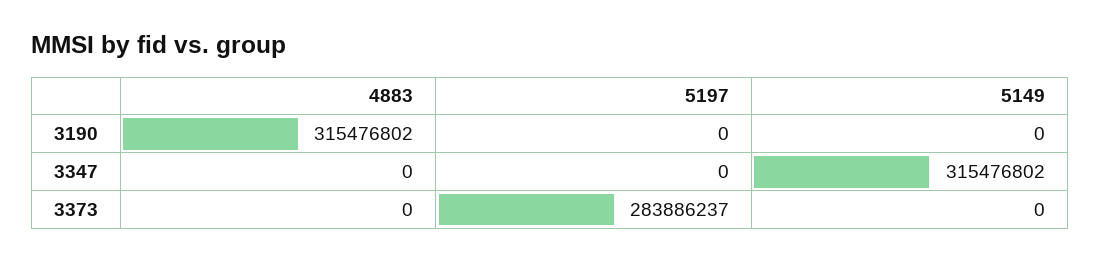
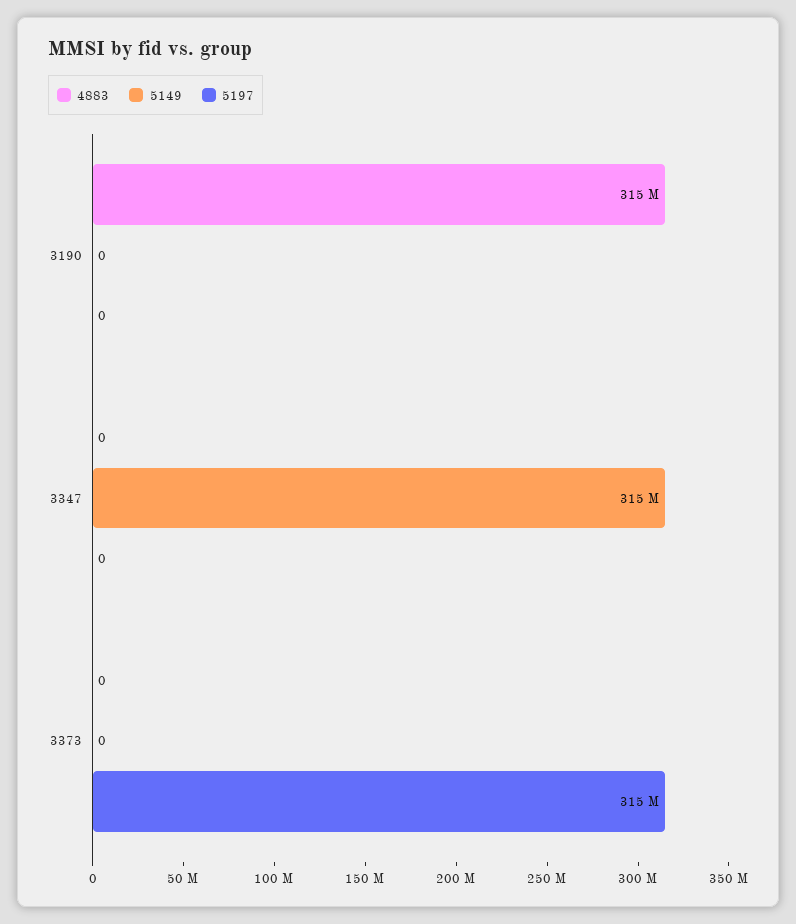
  {
    "4883": {
      "3190": 315476802,
      "3347": 0,
      "3373": 0
    },
    "5197": {
      "3190": 0,
      "3347": 0,
-     "3373": 283886237
+     "3373": 315000000
    },
    "5149": {
      "3190": 0,
      "3347": 315476802,
      "3373": 0
    }
  }

